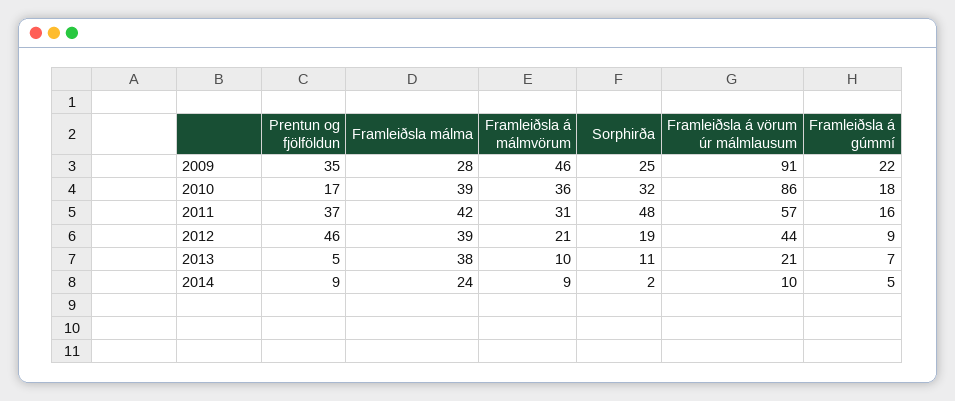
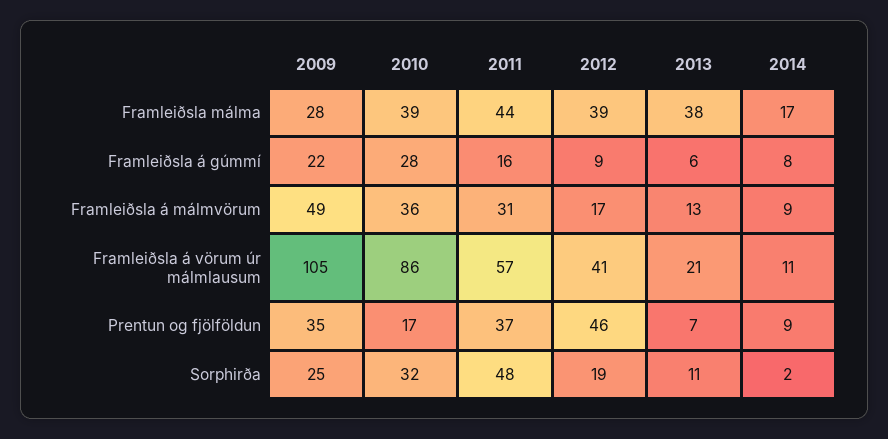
  {
    "Prentun og fjölföldun": {
      "2009": 35,
      "2010": 17,
      "2011": 37,
      "2012": 46,
-     "2013": 5,
+     "2013": 7,
      "2014": 9
    },
    "Framleiðsla málma": {
      "2009": 28,
      "2010": 39,
-     "2011": 42,
+     "2011": 44,
      "2012": 39,
      "2013": 38,
-     "2014": 24
+     "2014": 17
    },
    "Framleiðsla á málmvörum": {
-     "2009": 46,
+     "2009": 49,
      "2010": 36,
      "2011": 31,
-     "2012": 21,
+     "2012": 17,
-     "2013": 10,
+     "2013": 13,
      "2014": 9
    },
    "Sorphirða": {
      "2009": 25,
      "2010": 32,
      "2011": 48,
      "2012": 19,
      "2013": 11,
      "2014": 2
    },
    "Framleiðsla á vörum úr málmlausum": {
-     "2009": 91,
+     "2009": 105,
      "2010": 86,
      "2011": 57,
-     "2012": 44,
+     "2012": 41,
      "2013": 21,
-     "2014": 10
+     "2014": 11
    },
    "Framleiðsla á gúmmí": {
      "2009": 22,
-     "2010": 18,
+     "2010": 28,
      "2011": 16,
      "2012": 9,
-     "2013": 7,
+     "2013": 6,
-     "2014": 5
+     "2014": 8
    }
  }

